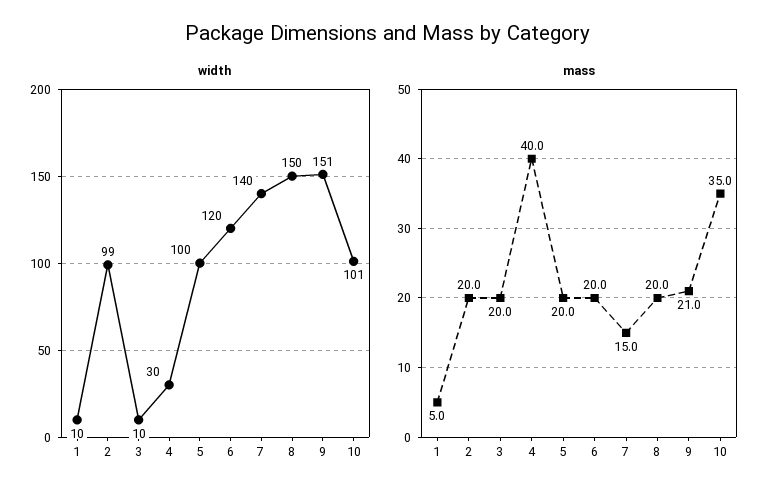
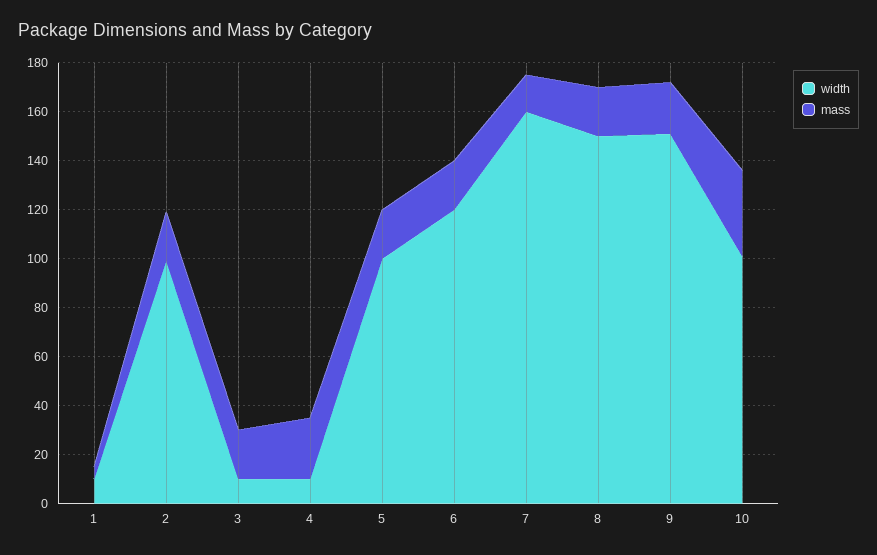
  {
    "width": {
      "1": 10,
      "2": 99,
      "3": 10,
-     "4": 30,
+     "4": 10,
      "5": 100,
      "6": 120,
-     "7": 140,
+     "7": 160,
      "8": 150,
      "9": 151,
      "10": 101
    },
    "mass": {
      "1": 5,
      "2": 20,
      "3": 20,
-     "4": 40,
+     "4": 25,
      "5": 20,
      "6": 20,
      "7": 15,
      "8": 20,
      "9": 21,
      "10": 35
    }
  }

